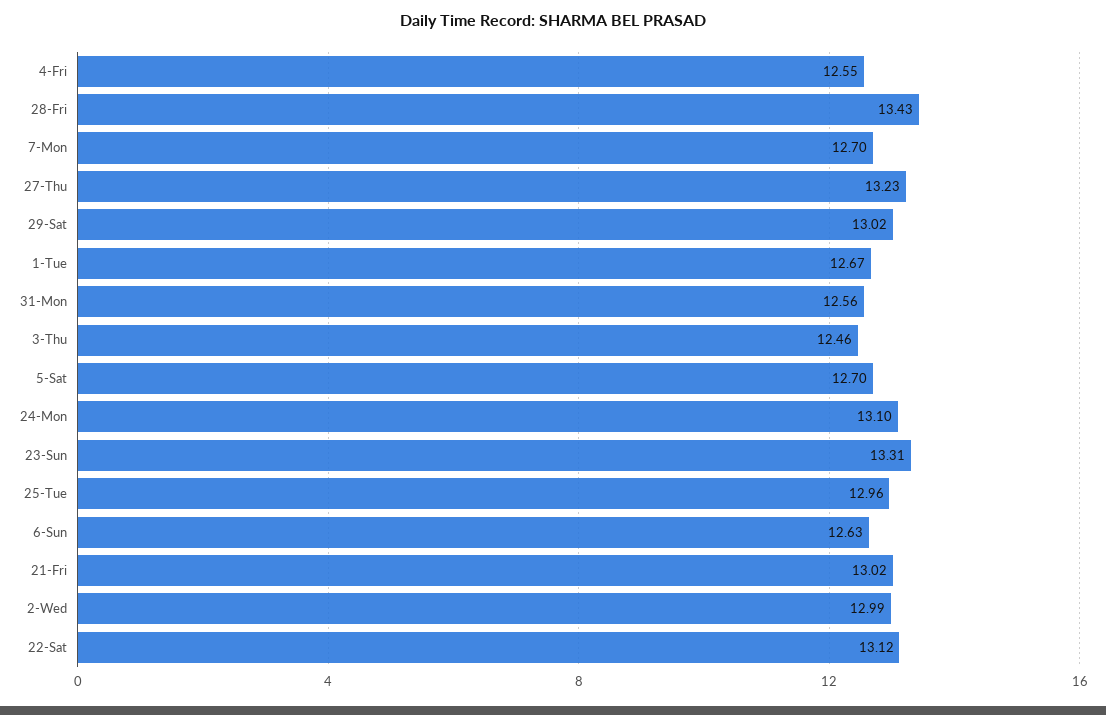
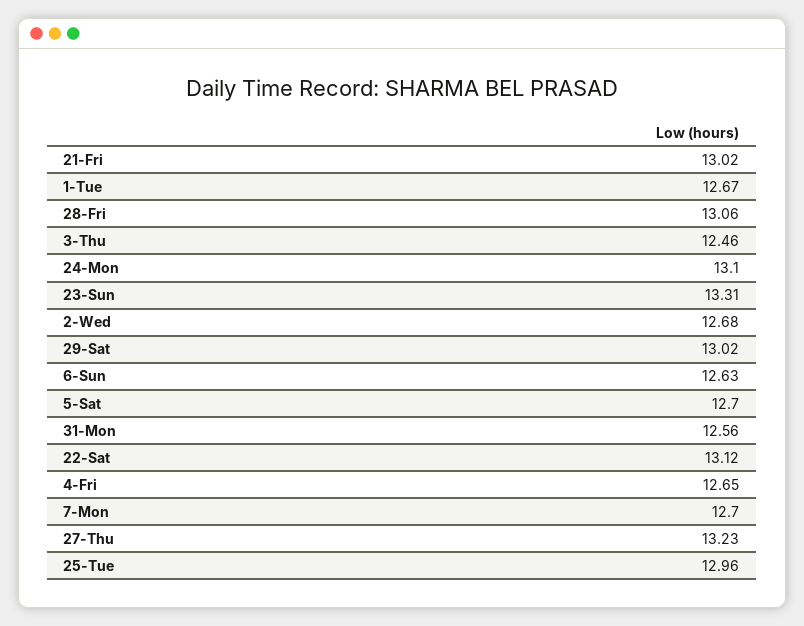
  {
-   "4-Fri": 12.55,
+   "4-Fri": 12.65,
-   "28-Fri": 13.43,
+   "28-Fri": 13.06,
    "7-Mon": 12.7,
    "27-Thu": 13.23,
    "29-Sat": 13.02,
    "1-Tue": 12.67,
    "31-Mon": 12.56,
    "3-Thu": 12.46,
    "5-Sat": 12.7,
    "24-Mon": 13.1,
    "23-Sun": 13.31,
    "25-Tue": 12.96,
    "6-Sun": 12.63,
    "21-Fri": 13.02,
-   "2-Wed": 12.99,
+   "2-Wed": 12.68,
    "22-Sat": 13.12
  }

